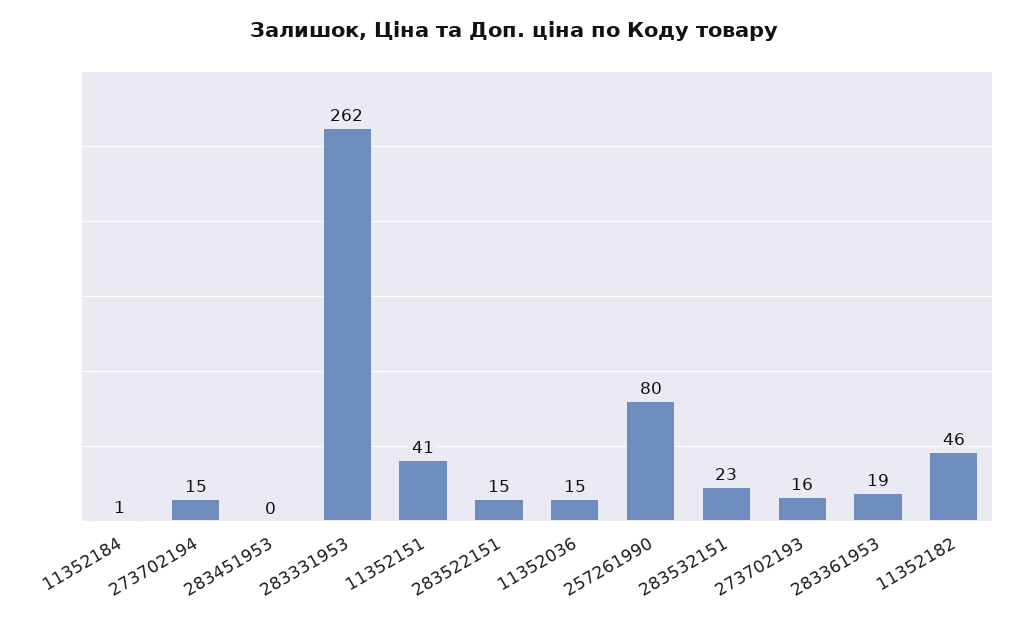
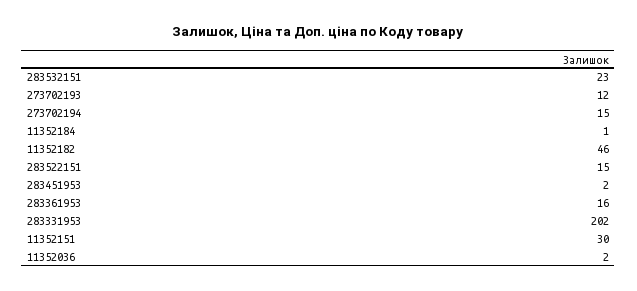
  {
    "11352184": 1,
    "273702194": 15,
-   "283451953": 0,
+   "283451953": 2,
-   "283331953": 262,
+   "283331953": 202,
-   "11352151": 41,
+   "11352151": 30,
    "283522151": 15,
-   "11352036": 15,
+   "11352036": 2,
-   "257261990": 80,
    "283532151": 23,
-   "273702193": 16,
+   "273702193": 12,
-   "283361953": 19,
+   "283361953": 16,
    "11352182": 46
  }

